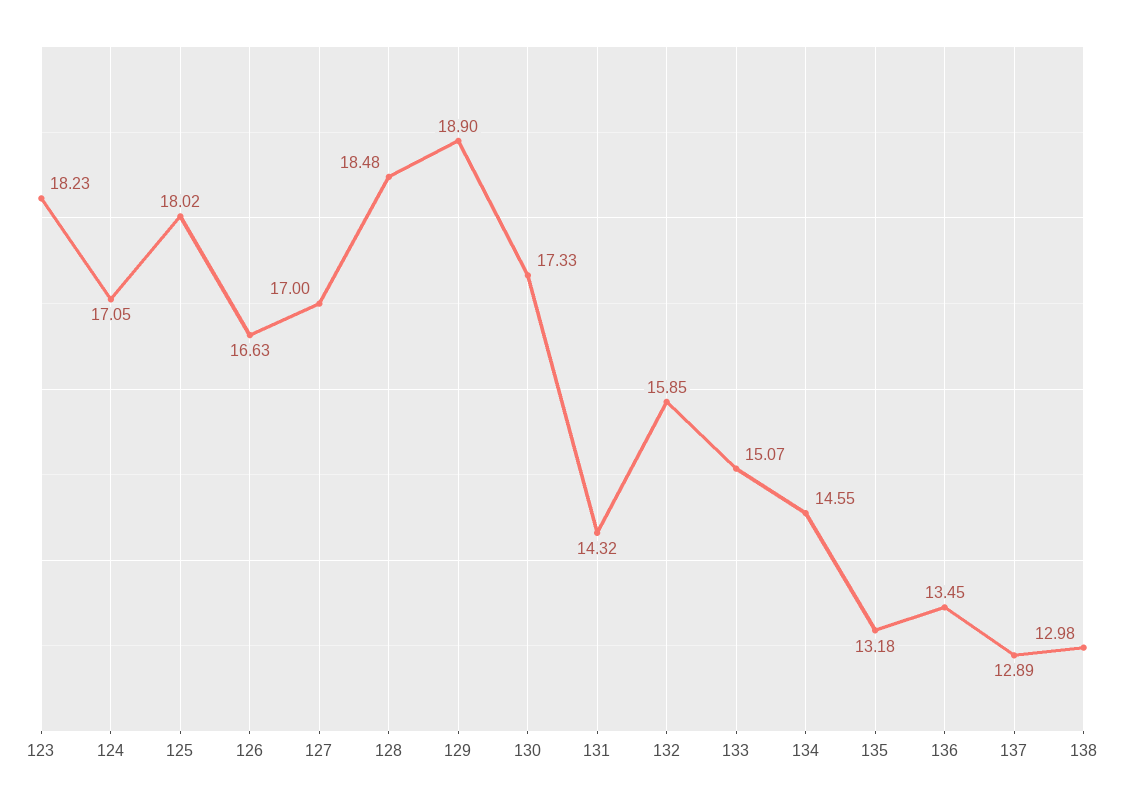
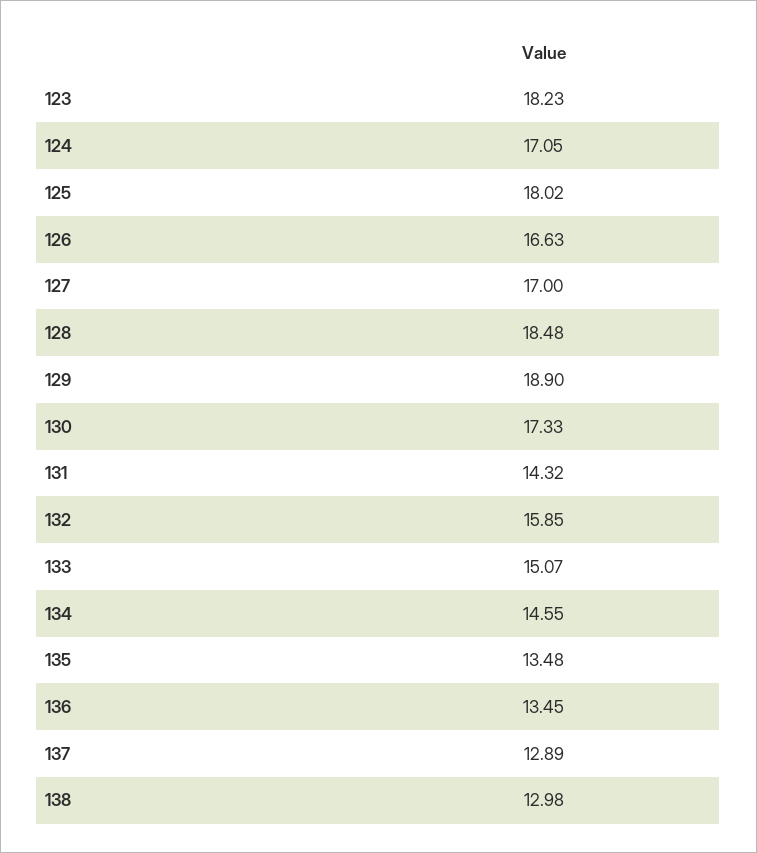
  {
    "123": 18.23,
    "124": 17.05,
    "125": 18.02,
    "126": 16.63,
    "127": 17,
    "128": 18.48,
    "129": 18.9,
    "130": 17.33,
    "131": 14.32,
    "132": 15.85,
    "133": 15.07,
    "134": 14.55,
-   "135": 13.18,
+   "135": 13.48,
    "136": 13.45,
    "137": 12.89,
    "138": 12.98
  }

